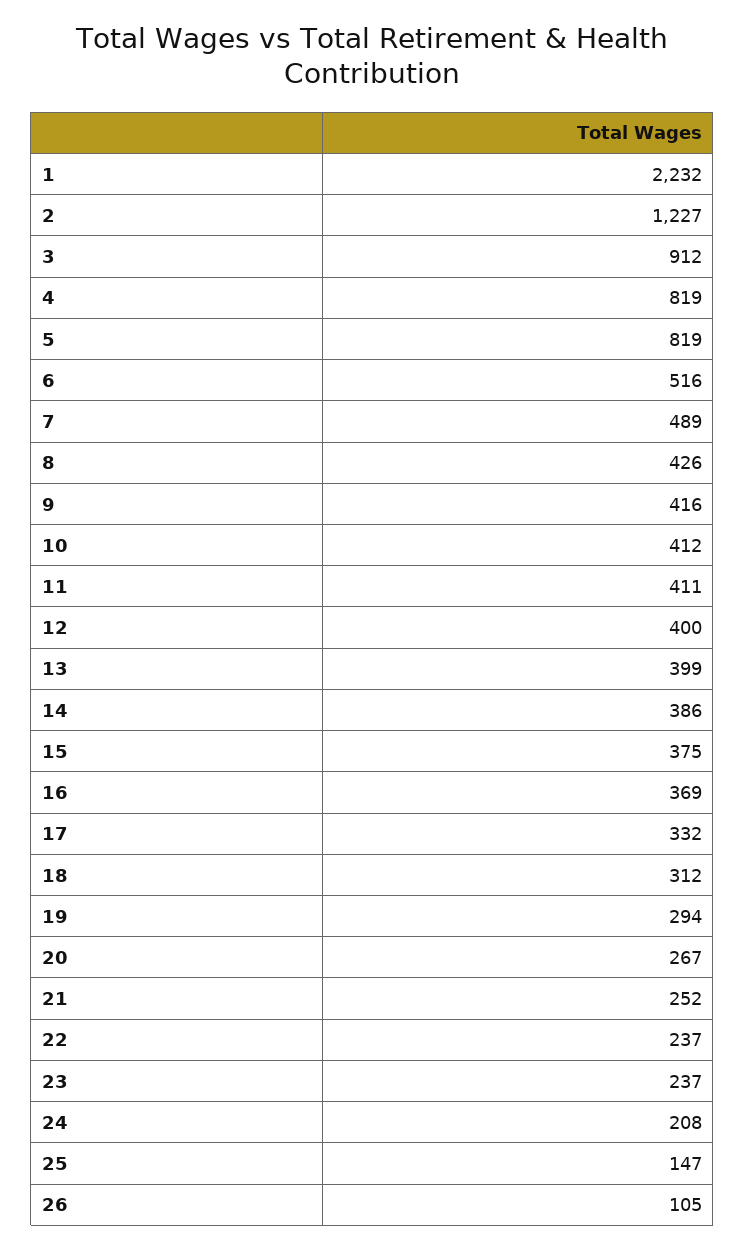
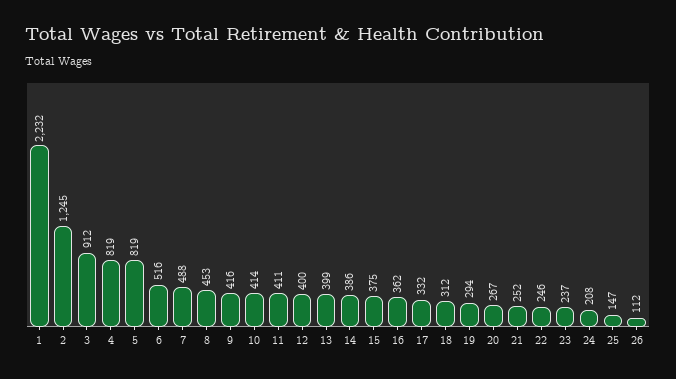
  {
    "1": 2232,
-   "2": 1227,
+   "2": 1245,
    "3": 912,
    "4": 819,
    "5": 819,
    "6": 516,
-   "7": 489,
+   "7": 488,
-   "8": 426,
+   "8": 453,
    "9": 416,
-   "10": 412,
+   "10": 414,
    "11": 411,
    "12": 400,
    "13": 399,
    "14": 386,
    "15": 375,
-   "16": 369,
+   "16": 362,
    "17": 332,
    "18": 312,
    "19": 294,
    "20": 267,
    "21": 252,
-   "22": 237,
+   "22": 246,
    "23": 237,
    "24": 208,
    "25": 147,
-   "26": 105
+   "26": 112
  }

